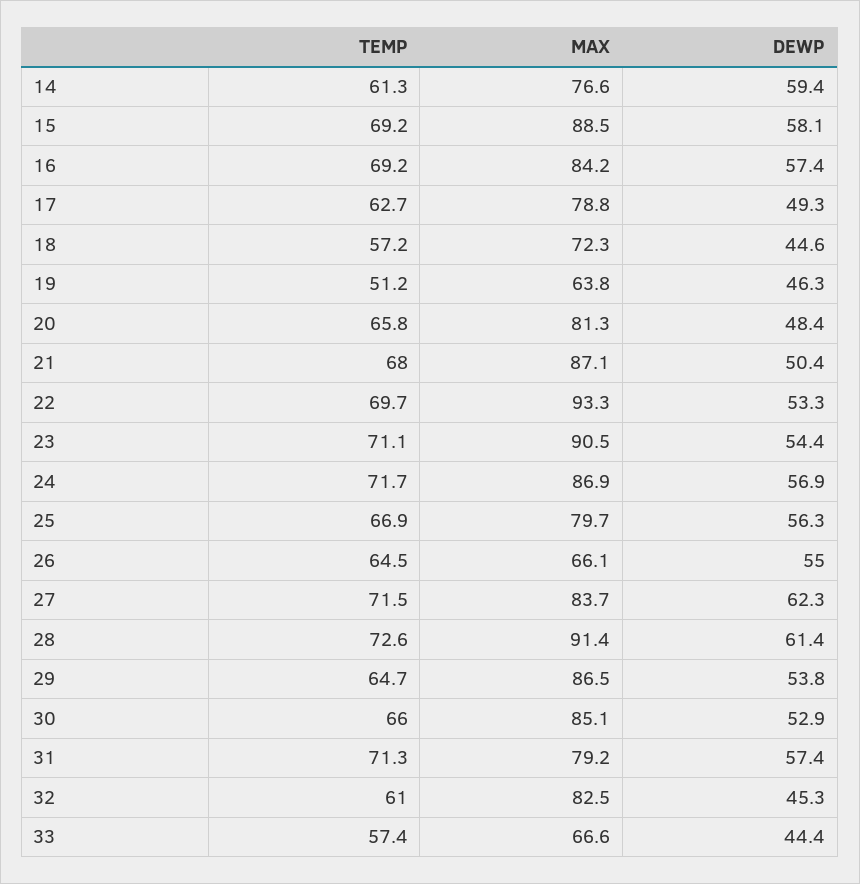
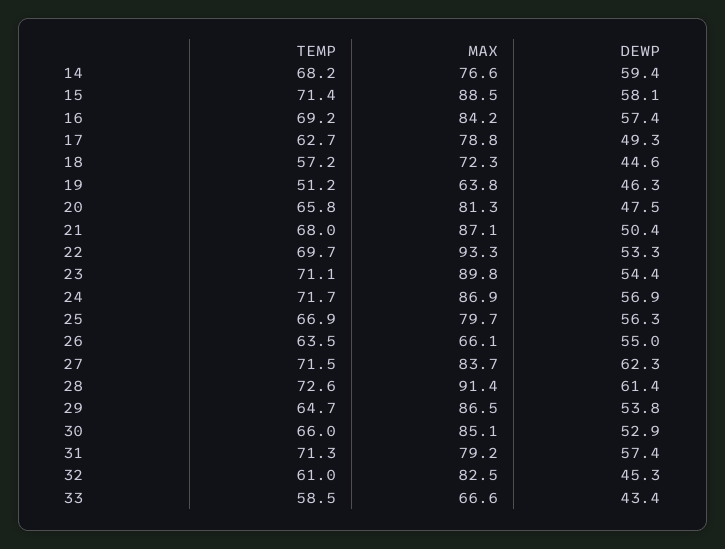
  {
    "TEMP": {
-     "14": 61.3,
+     "14": 68.2,
-     "15": 69.2,
+     "15": 71.4,
      "16": 69.2,
      "17": 62.7,
      "18": 57.2,
      "19": 51.2,
      "20": 65.8,
      "21": 68,
      "22": 69.7,
      "23": 71.1,
      "24": 71.7,
      "25": 66.9,
-     "26": 64.5,
+     "26": 63.5,
      "27": 71.5,
      "28": 72.6,
      "29": 64.7,
      "30": 66,
      "31": 71.3,
      "32": 61,
-     "33": 57.4
+     "33": 58.5
    },
    "MAX": {
      "14": 76.6,
      "15": 88.5,
      "16": 84.2,
      "17": 78.8,
      "18": 72.3,
      "19": 63.8,
      "20": 81.3,
      "21": 87.1,
      "22": 93.3,
-     "23": 90.5,
+     "23": 89.8,
      "24": 86.9,
      "25": 79.7,
      "26": 66.1,
      "27": 83.7,
      "28": 91.4,
      "29": 86.5,
      "30": 85.1,
      "31": 79.2,
      "32": 82.5,
      "33": 66.6
    },
    "DEWP": {
      "14": 59.4,
      "15": 58.1,
      "16": 57.4,
      "17": 49.3,
      "18": 44.6,
      "19": 46.3,
-     "20": 48.4,
+     "20": 47.5,
      "21": 50.4,
      "22": 53.3,
      "23": 54.4,
      "24": 56.9,
      "25": 56.3,
      "26": 55,
      "27": 62.3,
      "28": 61.4,
      "29": 53.8,
      "30": 52.9,
      "31": 57.4,
      "32": 45.3,
-     "33": 44.4
+     "33": 43.4
    }
  }

